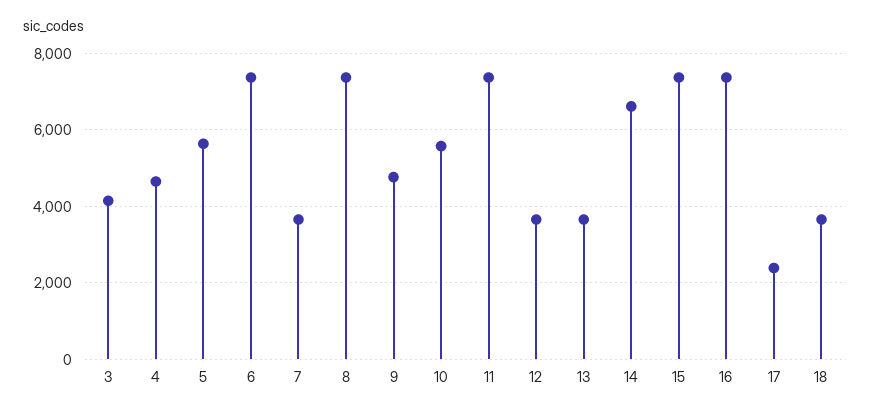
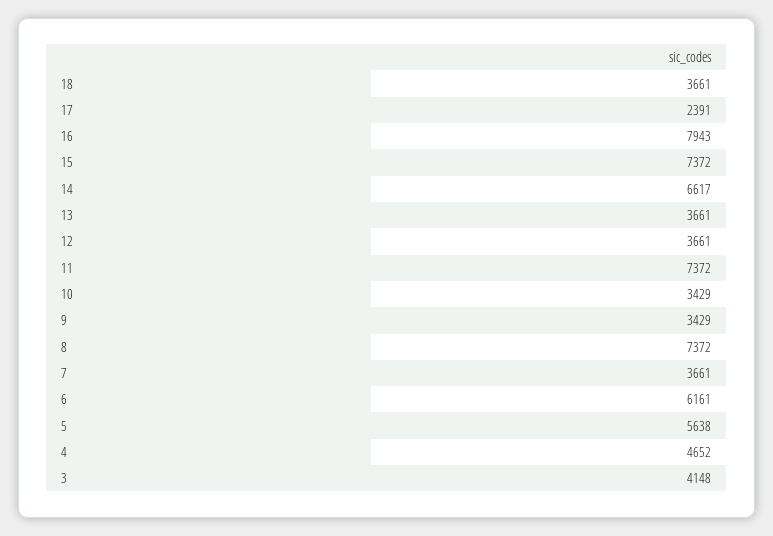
  {
    "3": 4148,
    "4": 4652,
    "5": 5638,
-   "6": 7400,
+   "6": 6161,
    "7": 3661,
    "8": 7372,
-   "9": 4800,
+   "9": 3429,
-   "10": 5600,
+   "10": 3429,
    "11": 7372,
    "12": 3661,
    "13": 3661,
    "14": 6617,
    "15": 7372,
-   "16": 7400,
+   "16": 7943,
    "17": 2391,
    "18": 3661
  }

